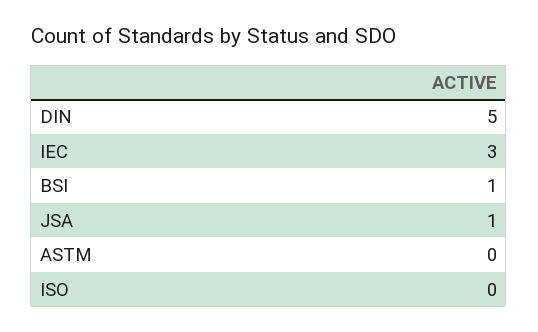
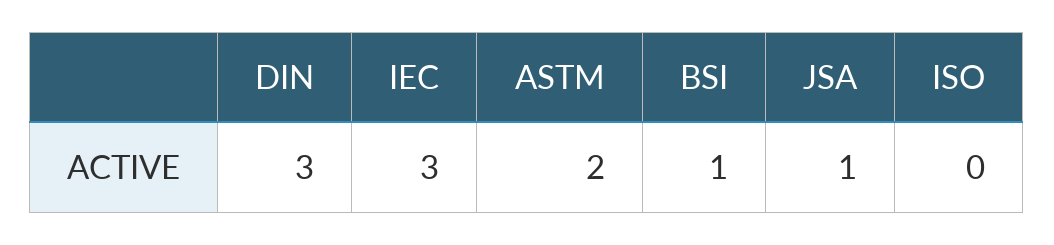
  {
-   "DIN": 5,
+   "DIN": 3,
    "IEC": 3,
    "BSI": 1,
    "JSA": 1,
-   "ASTM": 0,
+   "ASTM": 2,
    "ISO": 0
  }

